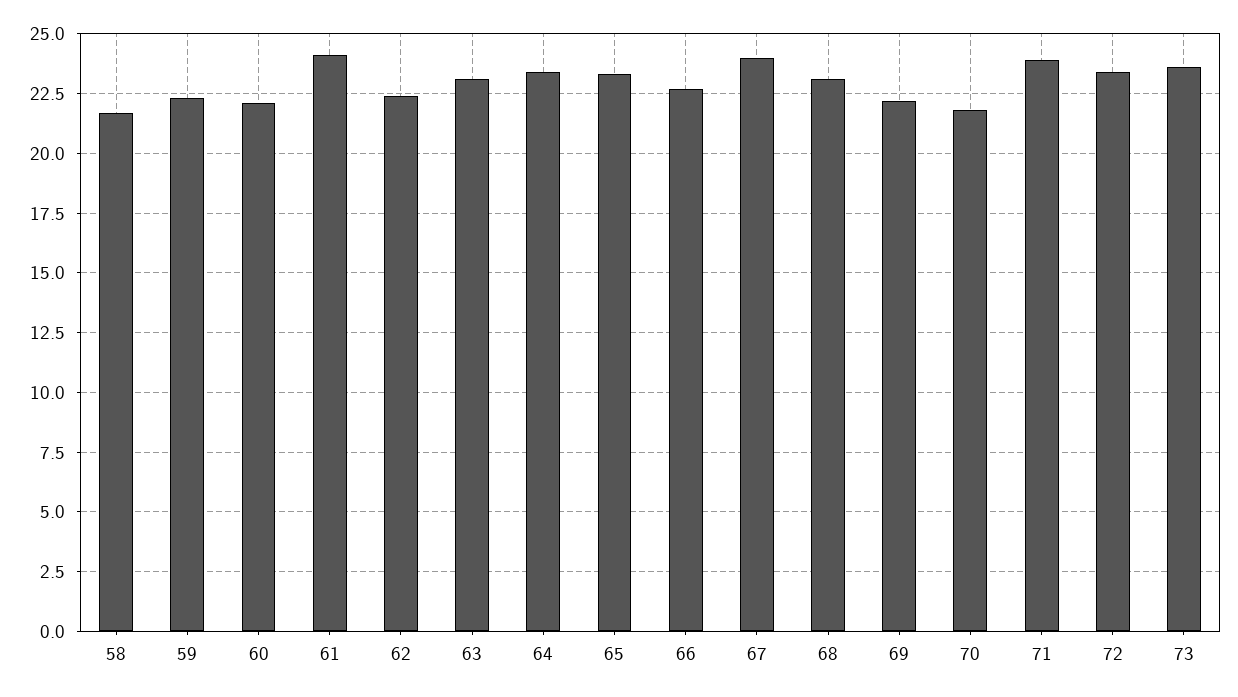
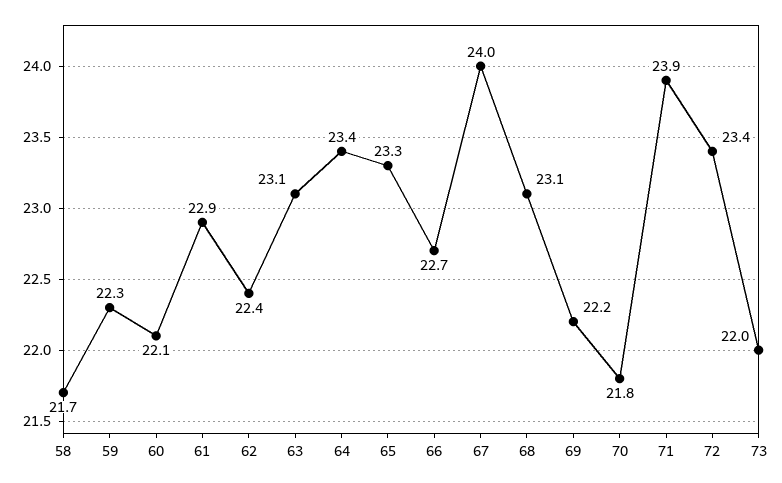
  {
    "58": 21.7,
    "59": 22.3,
    "60": 22.1,
-   "61": 24,
+   "61": 22.9,
    "62": 22.4,
    "63": 23.1,
    "64": 23.4,
    "65": 23.3,
    "66": 22.7,
    "67": 24,
    "68": 23.1,
    "69": 22.2,
    "70": 21.8,
    "71": 23.9,
    "72": 23.4,
-   "73": 23.5
+   "73": 22
  }

